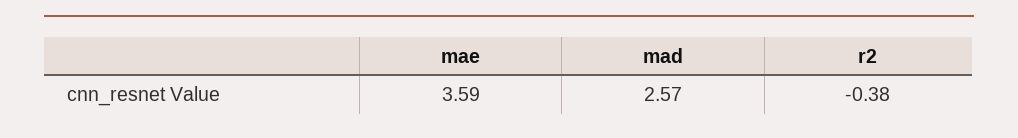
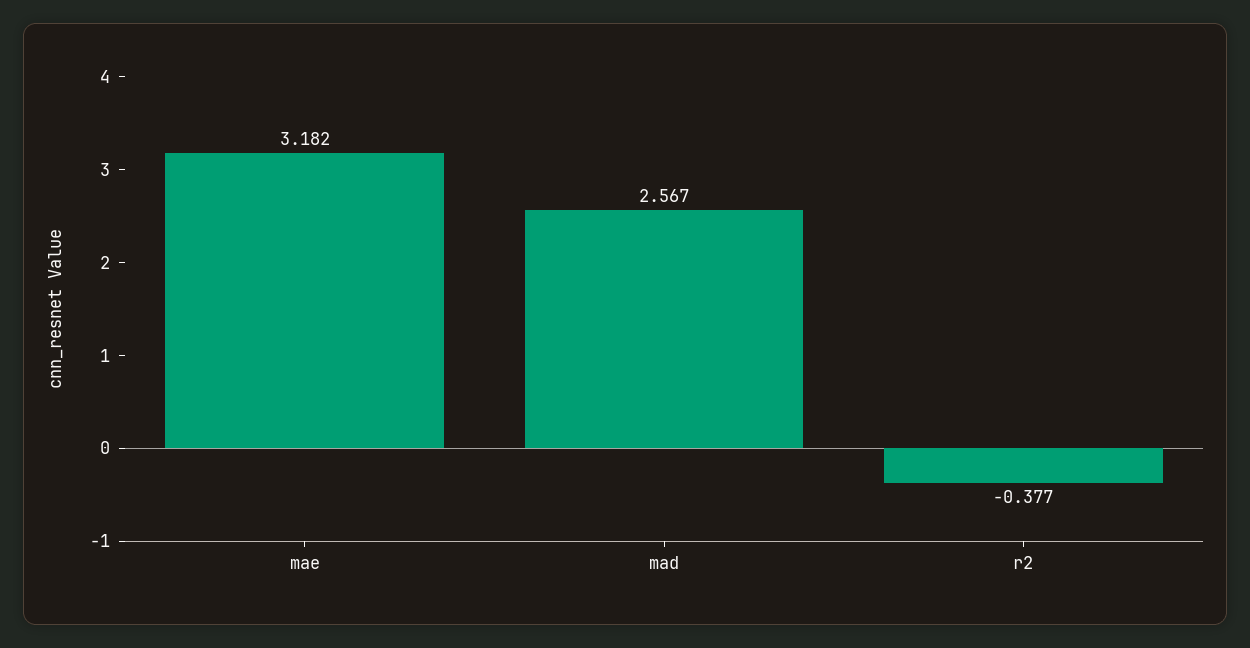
  {
-   "mae": 3.59,
+   "mae": 3.182,
    "mad": 2.567,
    "r2": -0.377
  }

